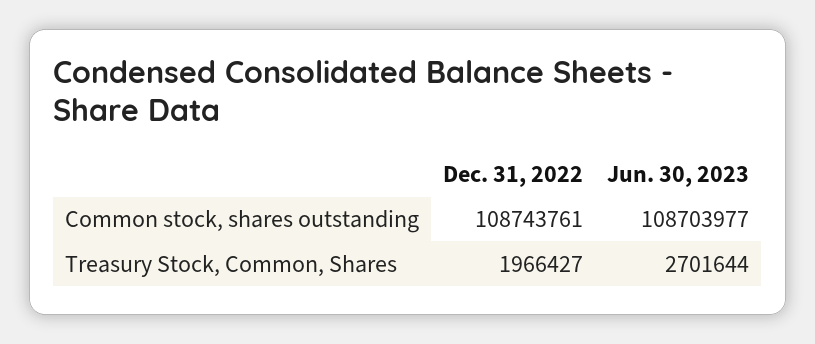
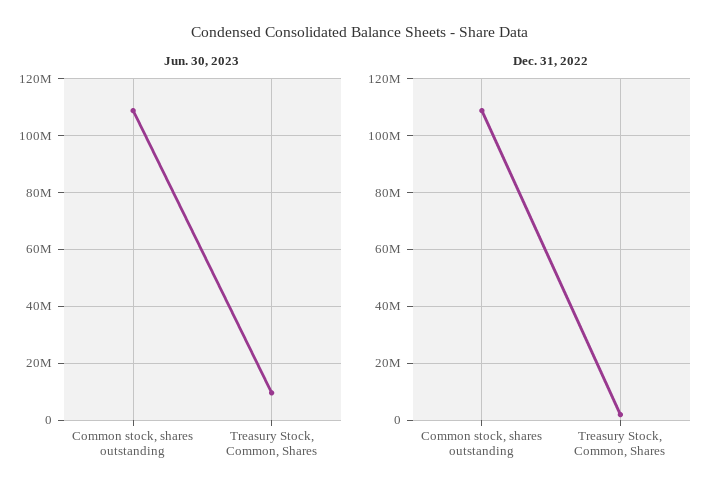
  {
    "Dec. 31, 2022": {
      "Common stock, shares outstanding": 108743761,
      "Treasury Stock, Common, Shares": 1966427
    },
    "Jun. 30, 2023": {
      "Common stock, shares outstanding": 108703977,
-     "Treasury Stock, Common, Shares": 2701644
+     "Treasury Stock, Common, Shares": 10000000
    }
  }

